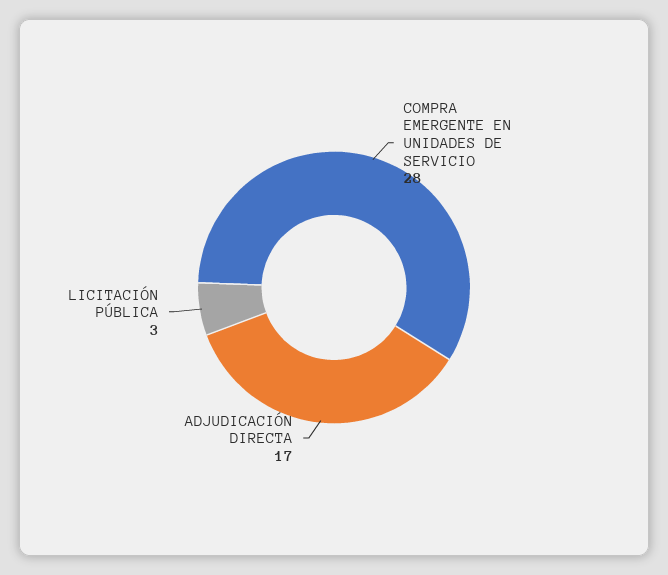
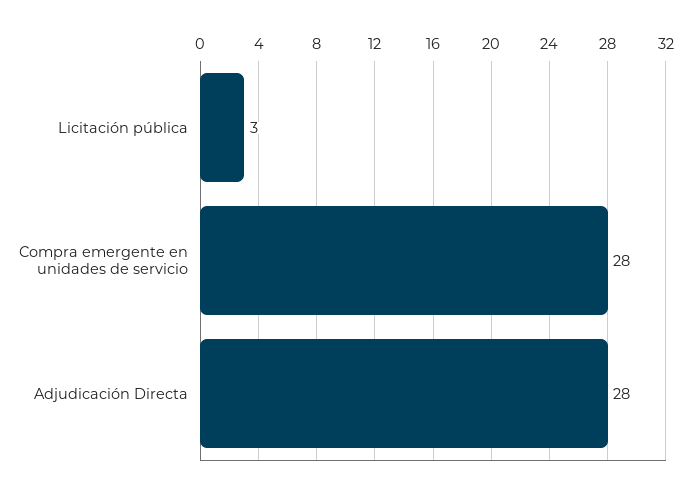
  {
    "COMPRA EMERGENTE EN UNIDADES DE SERVICIO": 28,
-   "ADJUDICACIÓN DIRECTA": 17,
+   "ADJUDICACIÓN DIRECTA": 28,
    "LICITACIÓN PÚBLICA": 3
  }

